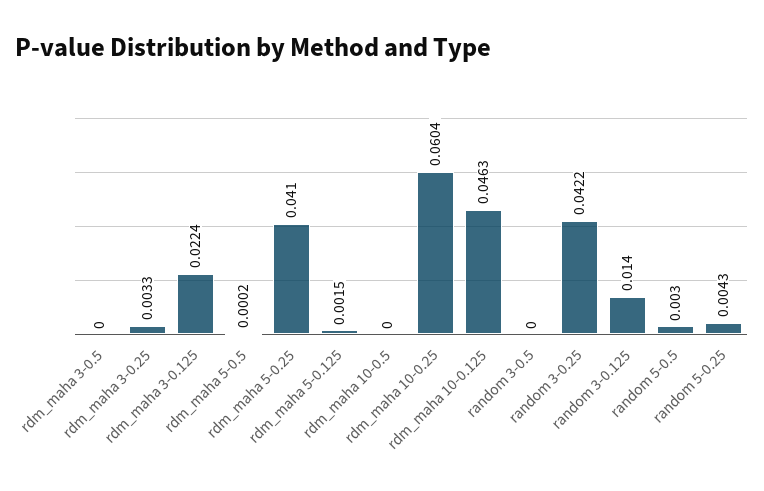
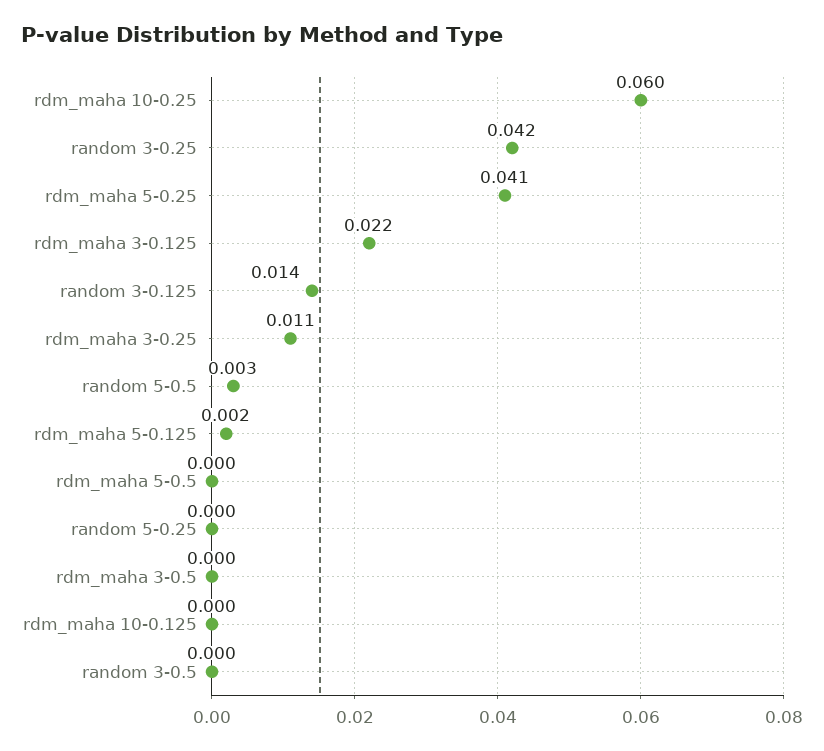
  {
    "rdm_maha 3-0.5": 0,
-   "rdm_maha 3-0.25": 0.0033,
+   "rdm_maha 3-0.25": 0.011,
    "rdm_maha 3-0.125": 0.0224,
    "rdm_maha 5-0.5": 0.0002,
    "rdm_maha 5-0.25": 0.041,
    "rdm_maha 5-0.125": 0.0015,
-   "rdm_maha 10-0.5": 0,
    "rdm_maha 10-0.25": 0.0604,
-   "rdm_maha 10-0.125": 0.0463,
+   "rdm_maha 10-0.125": 0,
    "random 3-0.5": 0,
    "random 3-0.25": 0.0422,
    "random 3-0.125": 0.014,
    "random 5-0.5": 0.003,
-   "random 5-0.25": 0.0043
+   "random 5-0.25": 0
  }

